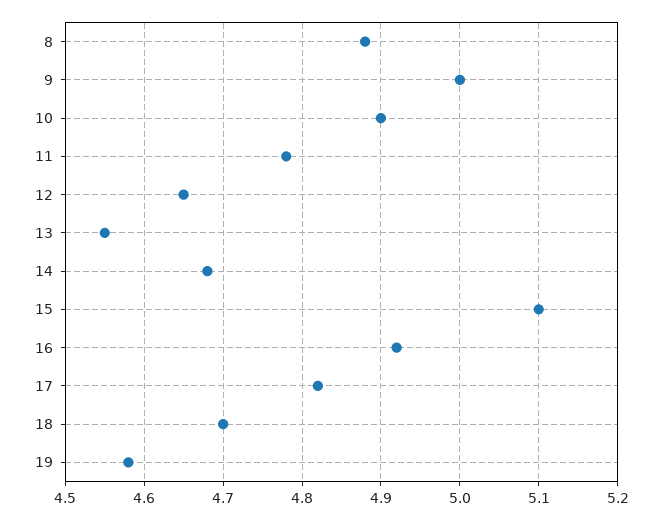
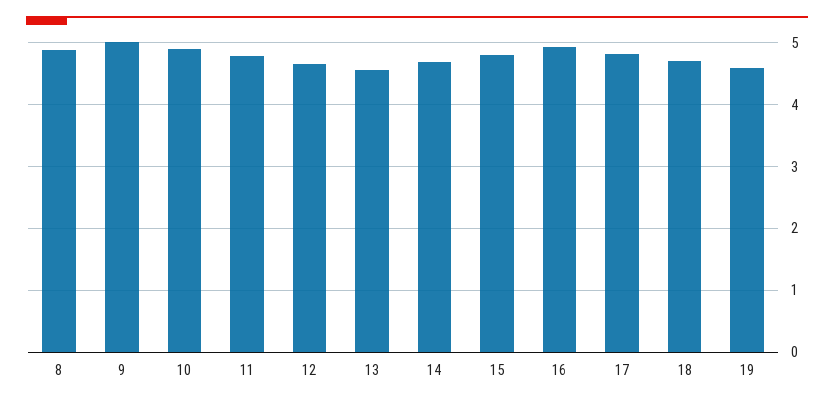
  {
    "8": 4.88,
    "9": 5,
    "10": 4.9,
    "11": 4.78,
    "12": 4.65,
    "13": 4.55,
    "14": 4.68,
-   "15": 5.1,
+   "15": 4.8,
    "16": 4.92,
    "17": 4.82,
    "18": 4.7,
    "19": 4.58
  }

